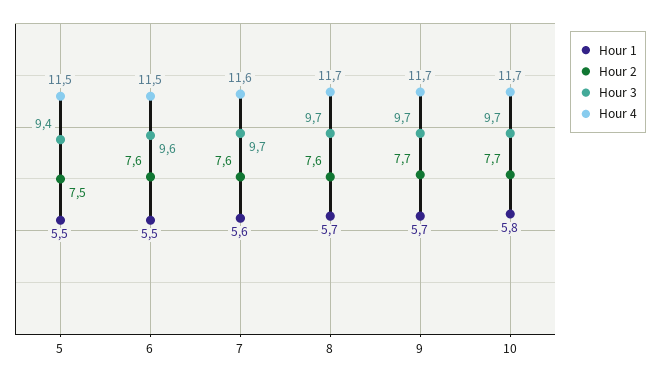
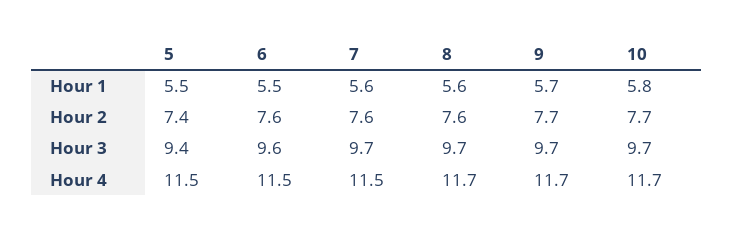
  {
    "Hour 1": {
      "5": 5.5,
      "6": 5.5,
      "7": 5.6,
-     "8": 5.7,
+     "8": 5.6,
      "9": 5.7,
      "10": 5.8
    },
    "Hour 2": {
-     "5": 7.5,
+     "5": 7.4,
      "6": 7.6,
      "7": 7.6,
      "8": 7.6,
      "9": 7.7,
      "10": 7.7
    },
    "Hour 3": {
      "5": 9.4,
      "6": 9.6,
      "7": 9.7,
      "8": 9.7,
      "9": 9.7,
      "10": 9.7
    },
    "Hour 4": {
      "5": 11.5,
      "6": 11.5,
-     "7": 11.6,
+     "7": 11.5,
      "8": 11.7,
      "9": 11.7,
      "10": 11.7
    }
  }

